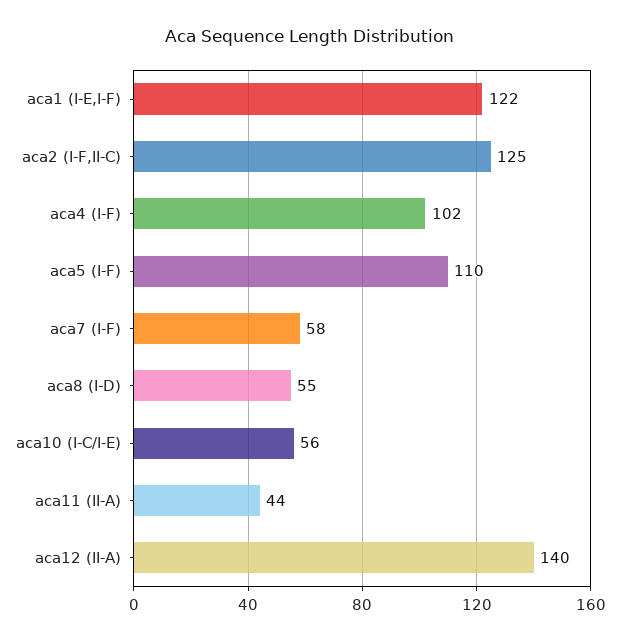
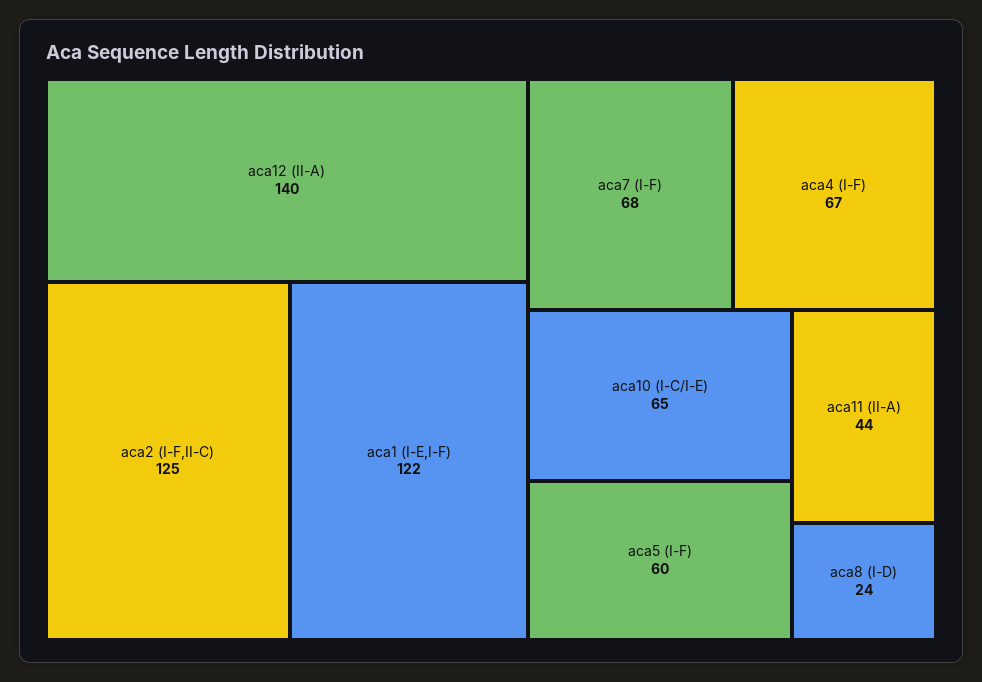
  {
    "aca1 (I-E,I-F)": 122,
    "aca2 (I-F,II-C)": 125,
-   "aca4 (I-F)": 102,
+   "aca4 (I-F)": 67,
-   "aca5 (I-F)": 110,
+   "aca5 (I-F)": 60,
-   "aca7 (I-F)": 58,
+   "aca7 (I-F)": 68,
-   "aca8 (I-D)": 55,
+   "aca8 (I-D)": 24,
-   "aca10 (I-C/I-E)": 56,
+   "aca10 (I-C/I-E)": 65,
    "aca11 (II-A)": 44,
    "aca12 (II-A)": 140
  }

